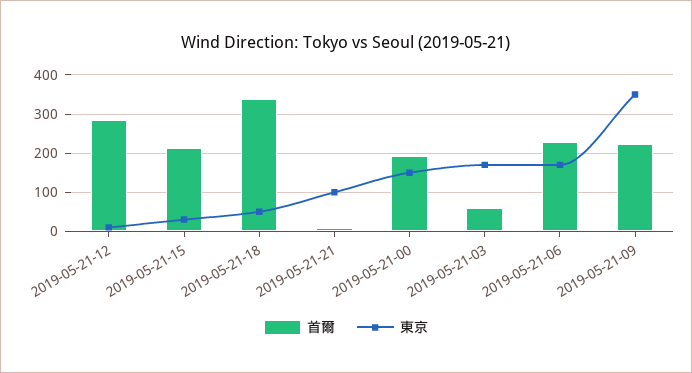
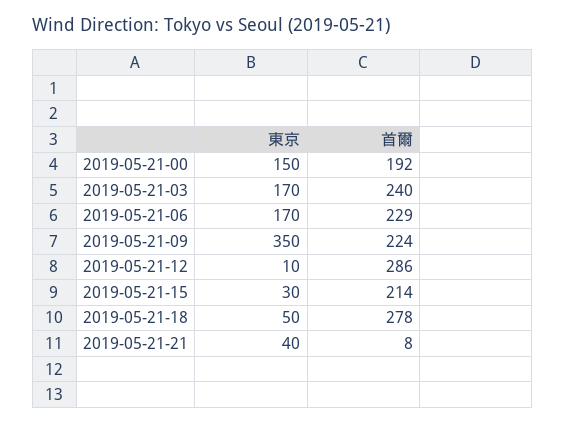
  {
    "首爾": {
      "2019-05-21-12": 286,
      "2019-05-21-15": 214,
-     "2019-05-21-18": 340,
+     "2019-05-21-18": 278,
      "2019-05-21-21": 8,
      "2019-05-21-00": 192,
-     "2019-05-21-03": 60,
+     "2019-05-21-03": 240,
      "2019-05-21-06": 229,
      "2019-05-21-09": 224
    },
    "東京": {
      "2019-05-21-12": 10,
      "2019-05-21-15": 30,
      "2019-05-21-18": 50,
-     "2019-05-21-21": 100,
+     "2019-05-21-21": 40,
      "2019-05-21-00": 150,
      "2019-05-21-03": 170,
      "2019-05-21-06": 170,
      "2019-05-21-09": 350
    }
  }

